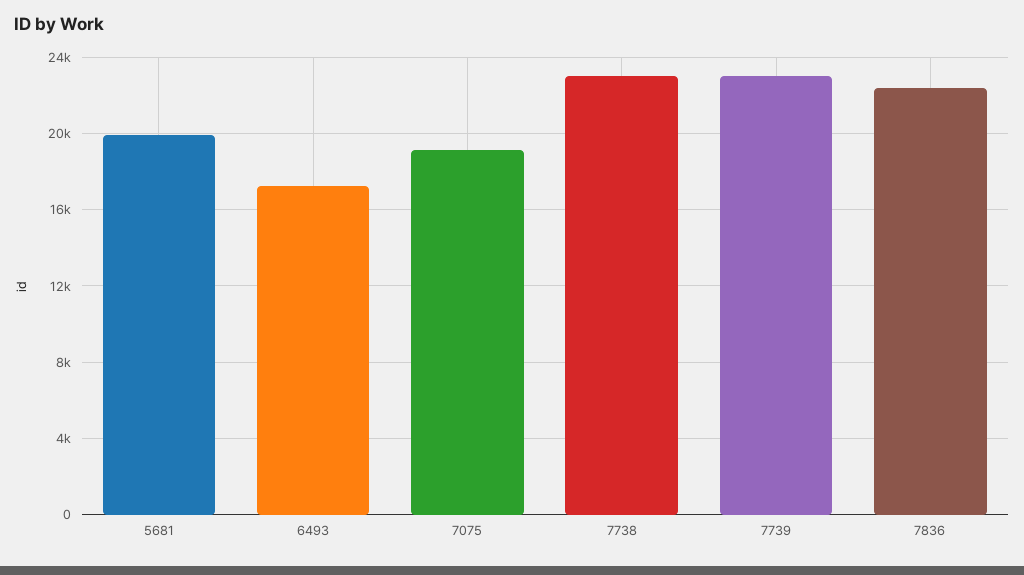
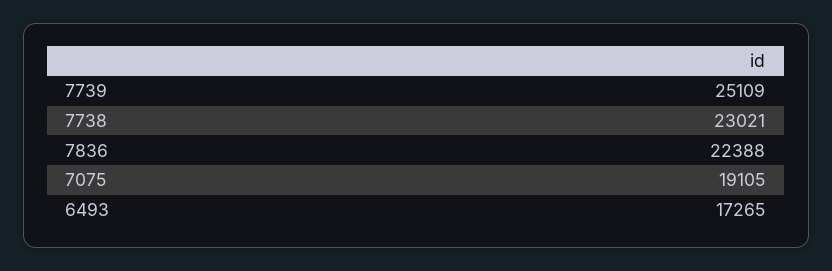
  {
-   "5681": 20000,
    "6493": 17265,
    "7075": 19105,
    "7738": 23021,
-   "7739": 23000,
+   "7739": 25109,
    "7836": 22388
  }

